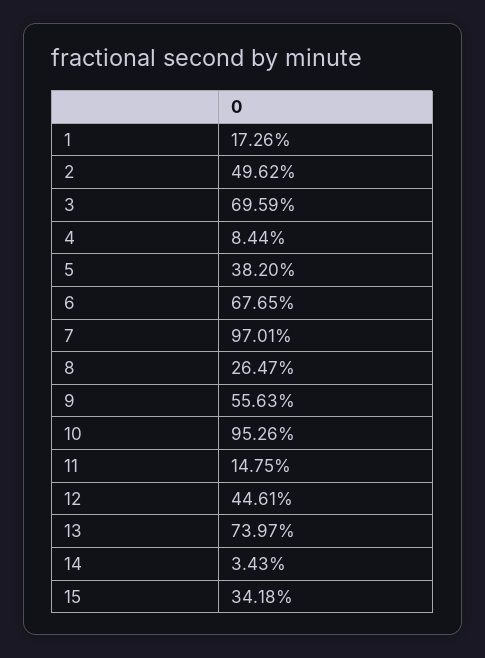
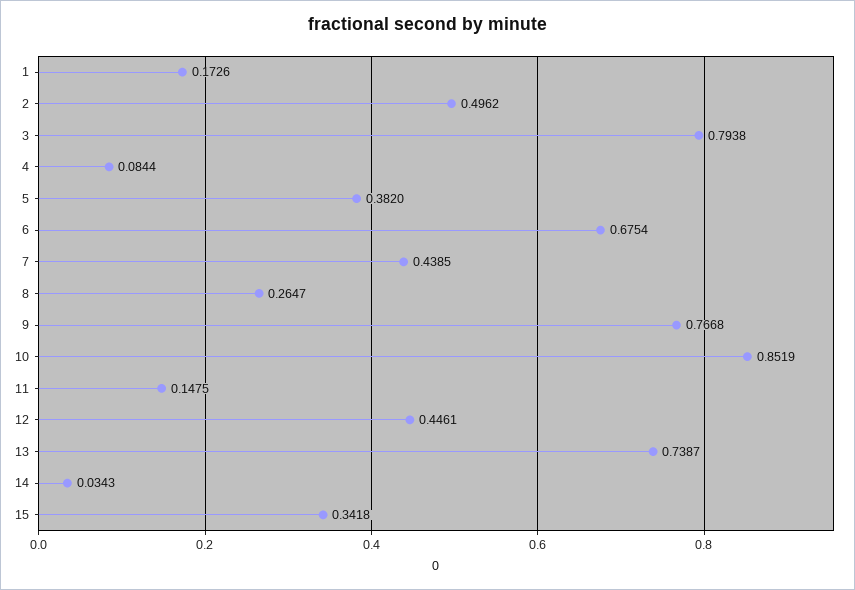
  {
    "1": 0.1726,
    "2": 0.4962,
-   "3": 0.6959,
+   "3": 0.7938,
    "4": 0.0844,
    "5": 0.382,
-   "6": 0.6765,
+   "6": 0.6754,
-   "7": 0.9701,
+   "7": 0.4385,
    "8": 0.2647,
-   "9": 0.5563,
+   "9": 0.7668,
-   "10": 0.9526,
+   "10": 0.8519,
    "11": 0.1475,
    "12": 0.4461,
-   "13": 0.7397,
+   "13": 0.7387,
    "14": 0.0343,
    "15": 0.3418
  }

